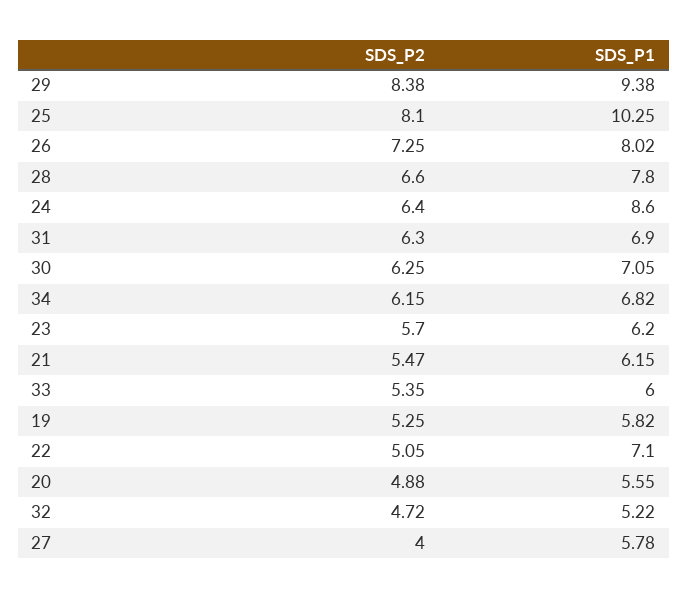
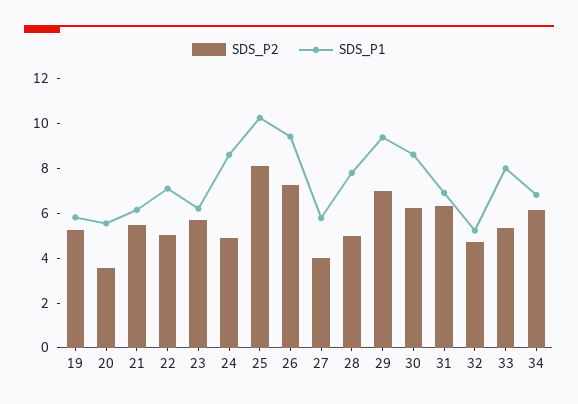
  {
    "SDS_P2": {
-     "29": 8.38,
+     "29": 7,
      "25": 8.1,
      "26": 7.25,
-     "28": 6.6,
+     "28": 5,
-     "24": 6.4,
+     "24": 5,
      "31": 6.3,
      "30": 6.25,
      "34": 6.15,
      "23": 5.7,
      "21": 5.47,
      "33": 5.35,
      "19": 5.25,
      "22": 5.05,
-     "20": 4.88,
+     "20": 3.5,
      "32": 4.72,
      "27": 4
    },
    "SDS_P1": {
      "29": 9.38,
      "25": 10.25,
-     "26": 8.02,
+     "26": 9.5,
      "28": 7.8,
      "24": 8.6,
      "31": 6.9,
-     "30": 7.05,
+     "30": 8.5,
      "34": 6.82,
      "23": 6.2,
      "21": 6.15,
-     "33": 6,
+     "33": 8,
      "19": 5.82,
      "22": 7.1,
      "20": 5.55,
      "32": 5.22,
      "27": 5.78
    }
  }

